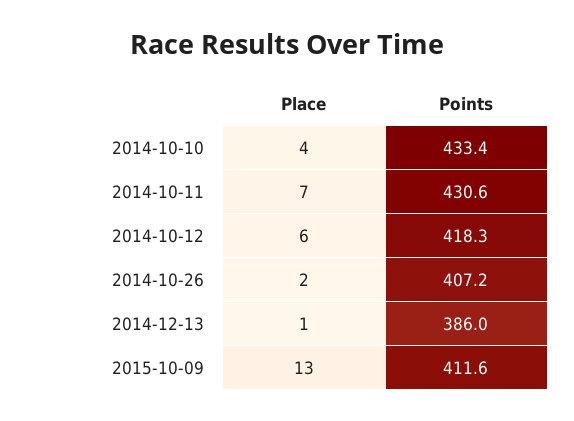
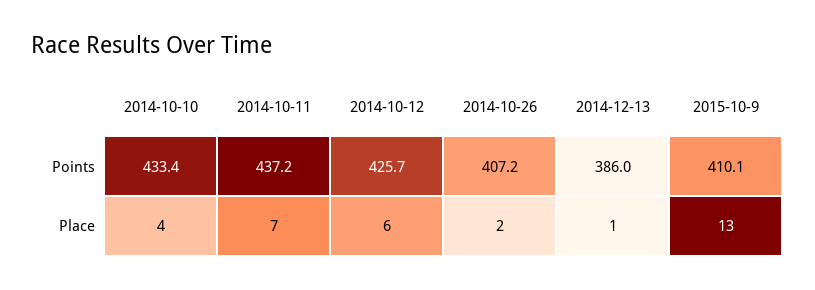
  {
    "Place": {
      "2014-10-10": 4,
      "2014-10-11": 7,
      "2014-10-12": 6,
      "2014-10-26": 2,
      "2014-12-13": 1,
      "2015-10-09": 13
    },
    "Points": {
      "2014-10-10": 433.4,
-     "2014-10-11": 430.6,
+     "2014-10-11": 437.2,
-     "2014-10-12": 418.3,
+     "2014-10-12": 425.7,
      "2014-10-26": 407.2,
      "2014-12-13": 386,
-     "2015-10-09": 411.6
+     "2015-10-09": 410.1
    }
  }

